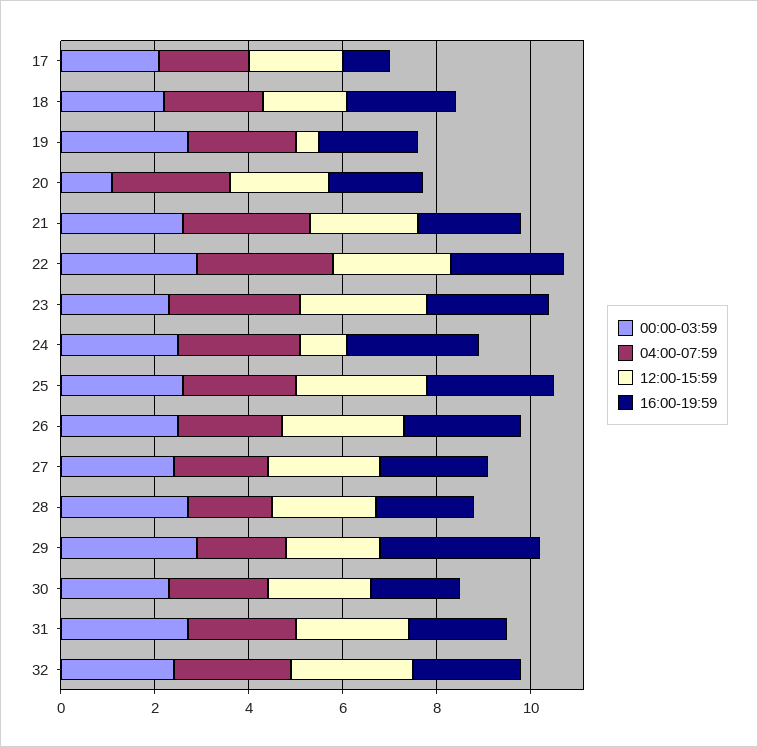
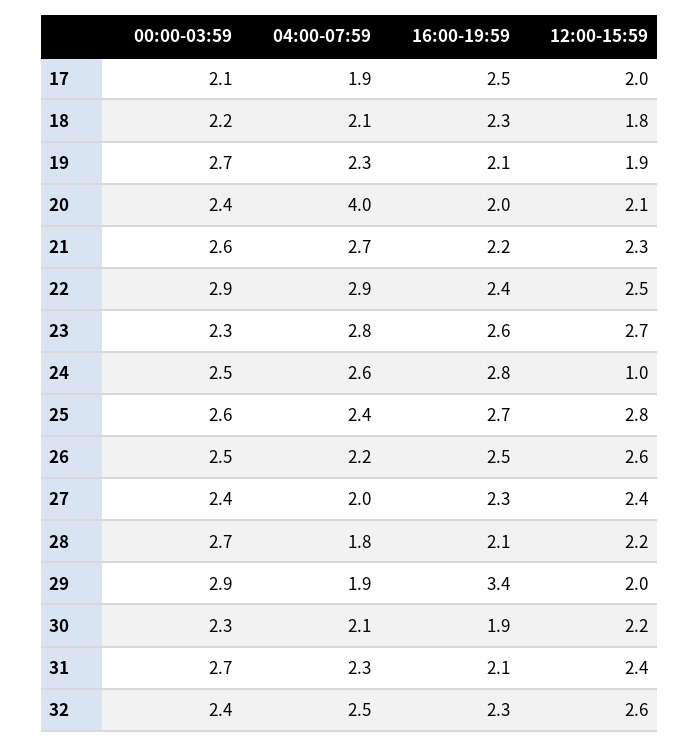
  {
    "00:00-03:59": {
      "17": 2.1,
      "18": 2.2,
      "19": 2.7,
-     "20": 1,
+     "20": 2.4,
      "21": 2.6,
      "22": 2.9,
      "23": 2.3,
      "24": 2.5,
      "25": 2.6,
      "26": 2.5,
      "27": 2.4,
      "28": 2.7,
      "29": 2.9,
      "30": 2.3,
      "31": 2.7,
      "32": 2.4
    },
    "04:00-07:59": {
      "17": 1.9,
      "18": 2.1,
      "19": 2.3,
-     "20": 2.5,
+     "20": 4,
      "21": 2.7,
      "22": 2.9,
      "23": 2.8,
      "24": 2.6,
      "25": 2.4,
      "26": 2.2,
      "27": 2,
      "28": 1.8,
      "29": 1.9,
      "30": 2.1,
      "31": 2.3,
      "32": 2.5
    },
    "12:00-15:59": {
      "17": 2,
      "18": 1.8,
-     "19": 0.5,
+     "19": 1.9,
      "20": 2.1,
      "21": 2.3,
      "22": 2.5,
      "23": 2.7,
      "24": 1,
      "25": 2.8,
      "26": 2.6,
      "27": 2.4,
      "28": 2.2,
      "29": 2,
      "30": 2.2,
      "31": 2.4,
      "32": 2.6
    },
    "16:00-19:59": {
-     "17": 1,
+     "17": 2.5,
      "18": 2.3,
      "19": 2.1,
      "20": 2,
      "21": 2.2,
      "22": 2.4,
      "23": 2.6,
      "24": 2.8,
      "25": 2.7,
      "26": 2.5,
      "27": 2.3,
      "28": 2.1,
      "29": 3.4,
      "30": 1.9,
      "31": 2.1,
      "32": 2.3
    }
  }

